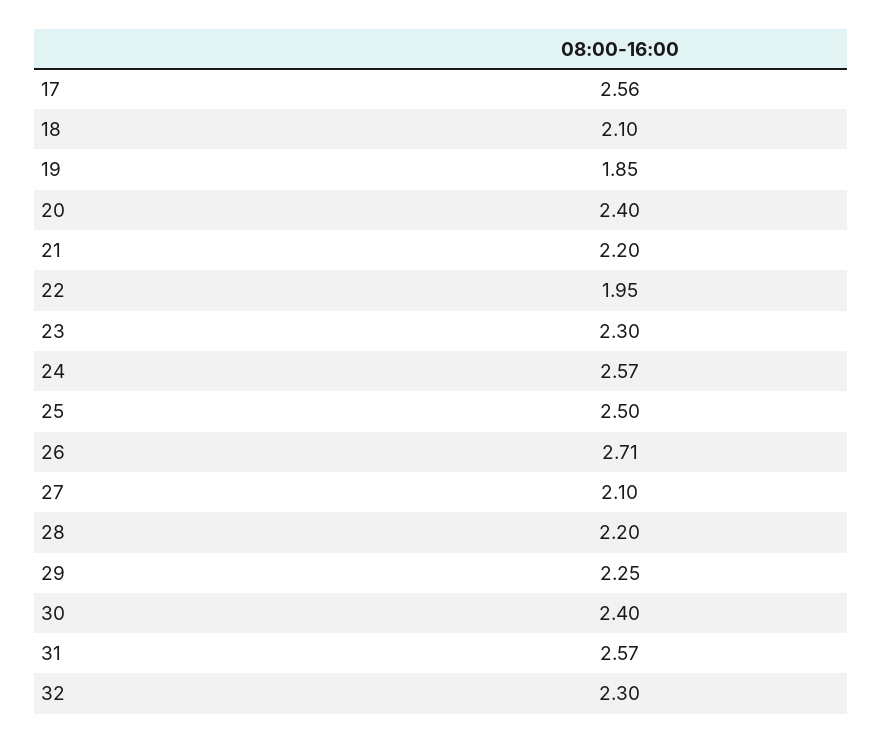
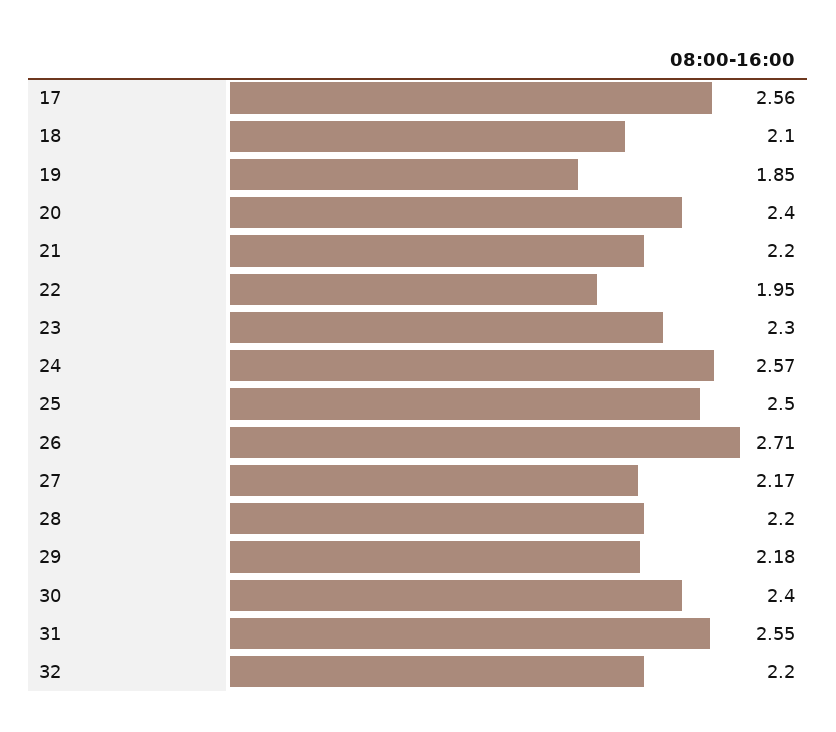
  {
    "17": 2.56,
    "18": 2.1,
    "19": 1.85,
    "20": 2.4,
    "21": 2.2,
    "22": 1.95,
    "23": 2.3,
    "24": 2.57,
    "25": 2.5,
    "26": 2.71,
-   "27": 2.1,
+   "27": 2.17,
    "28": 2.2,
-   "29": 2.25,
+   "29": 2.18,
    "30": 2.4,
-   "31": 2.57,
+   "31": 2.55,
-   "32": 2.3
+   "32": 2.2
  }

